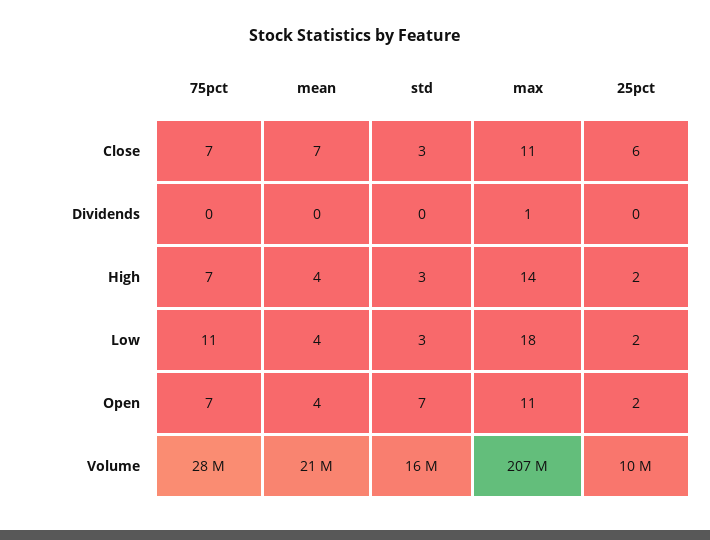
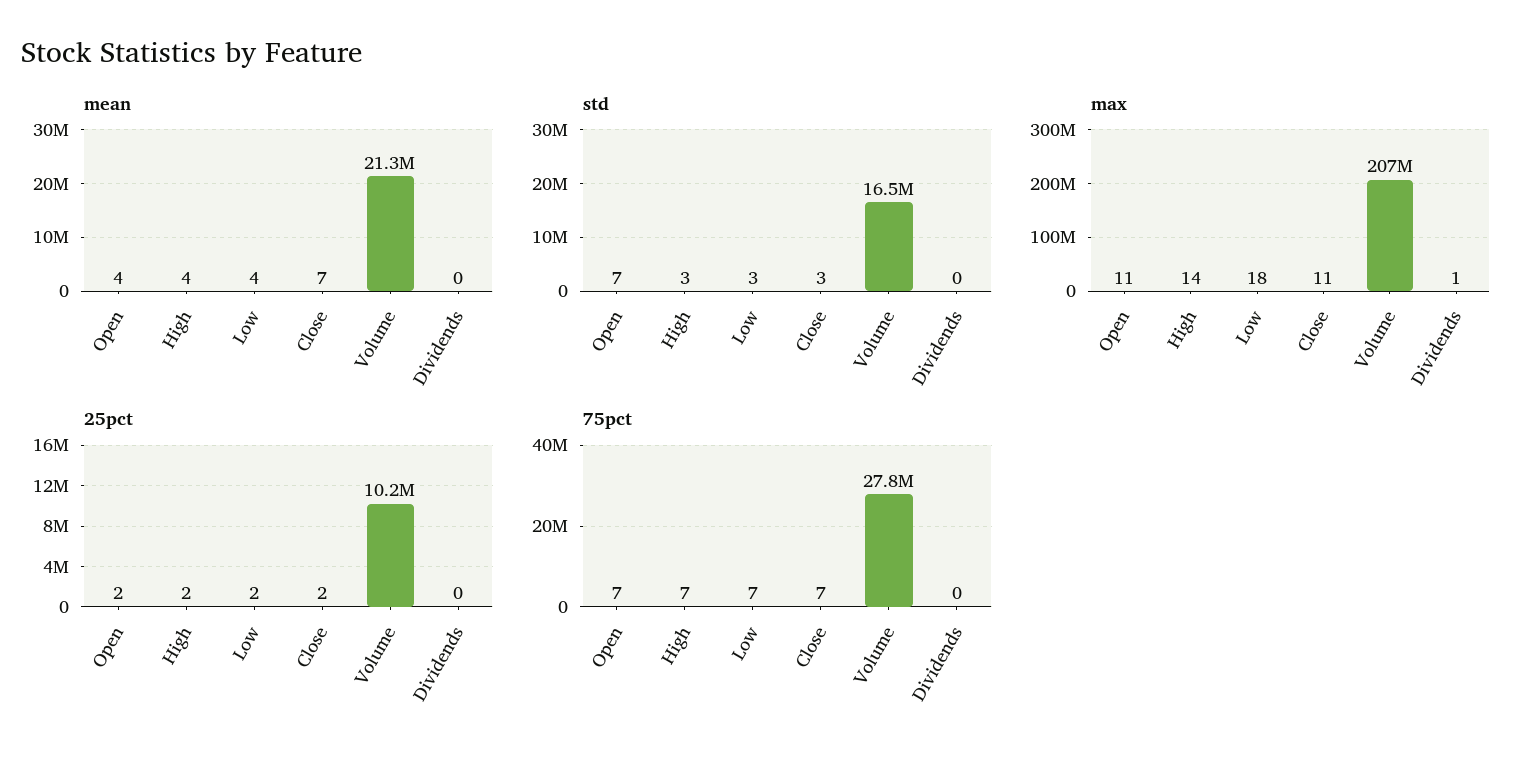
  {
    "75pct": {
      "Close": 7,
      "Dividends": 0,
      "High": 7,
-     "Low": 11,
+     "Low": 7,
      "Open": 7,
      "Volume": 27800000
    },
    "mean": {
      "Close": 7,
      "Dividends": 0,
      "High": 4,
      "Low": 4,
      "Open": 4,
      "Volume": 21300000
    },
    "std": {
      "Close": 3,
      "Dividends": 0,
      "High": 3,
      "Low": 3,
      "Open": 7,
      "Volume": 16500000
    },
    "max": {
      "Close": 11,
      "Dividends": 1,
      "High": 14,
      "Low": 18,
      "Open": 11,
      "Volume": 207000000
    },
    "25pct": {
-     "Close": 6,
+     "Close": 2,
      "Dividends": 0,
      "High": 2,
      "Low": 2,
      "Open": 2,
      "Volume": 10200000
    }
  }

